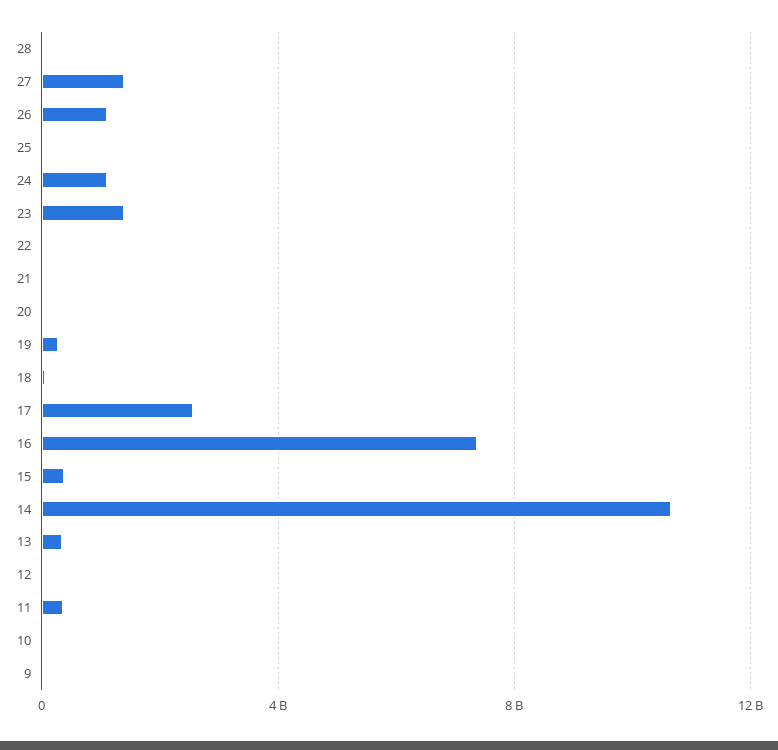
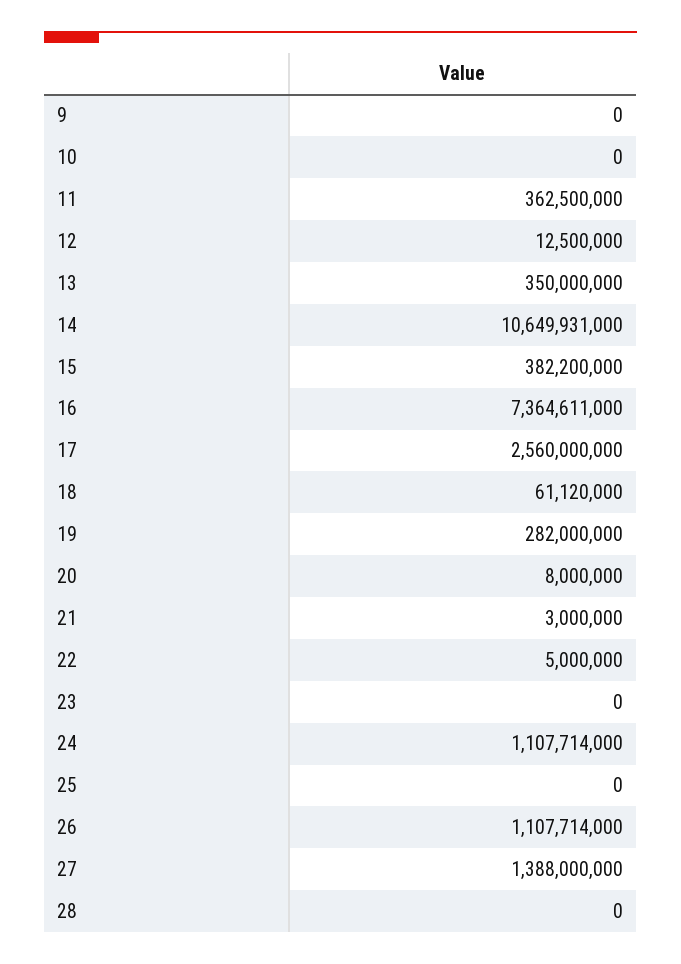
  {
    "28": 0,
    "27": 1388000000,
    "26": 1107714000,
    "25": 0,
    "24": 1107714000,
-   "23": 1500000000,
+   "23": 0,
    "22": 5000000,
    "21": 3000000,
    "20": 8000000,
    "19": 282000000,
    "18": 61120000,
    "17": 2560000000,
    "16": 7364611000,
    "15": 382200000,
    "14": 10649931000,
    "13": 350000000,
    "12": 12500000,
    "11": 362500000,
    "10": 0,
    "9": 0
  }

